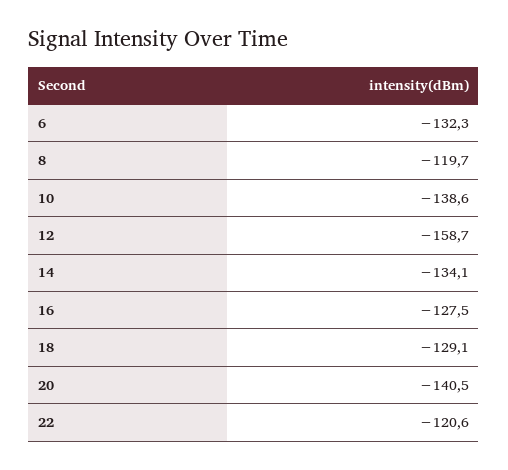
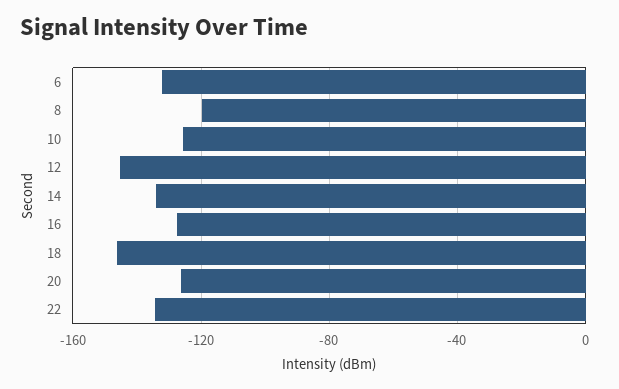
  {
    "6": -132.3,
    "8": -119.7,
-   "10": -138.6,
+   "10": -125,
-   "12": -158.7,
+   "12": -145,
    "14": -134.1,
    "16": -127.5,
-   "18": -129.1,
+   "18": -145,
-   "20": -140.5,
+   "20": -125,
-   "22": -120.6
+   "22": -135
  }

